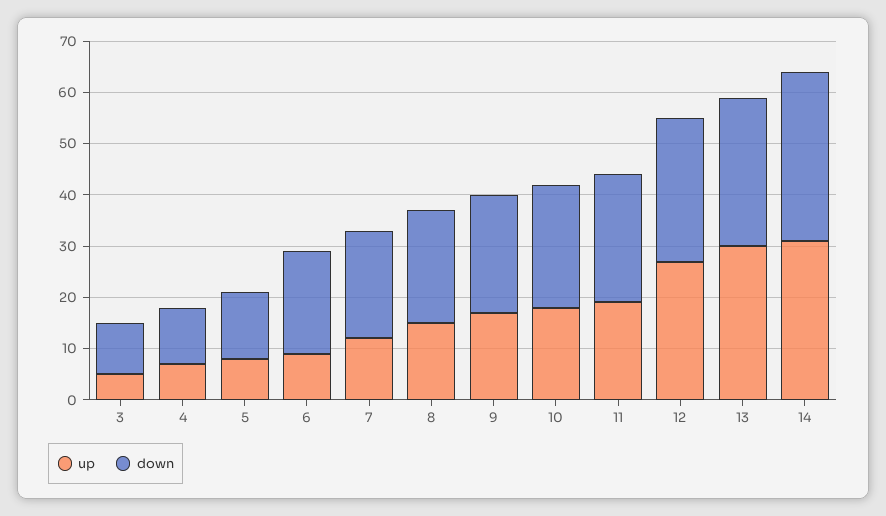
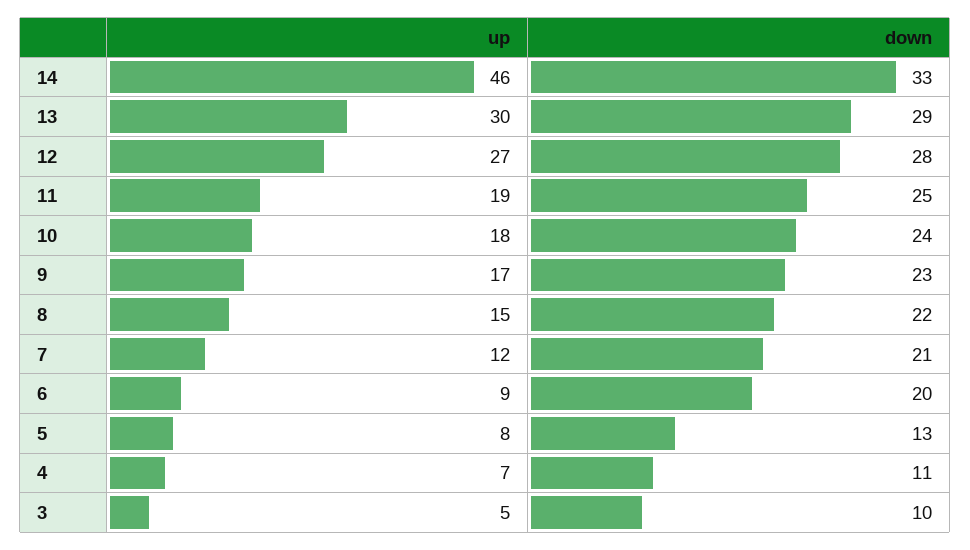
  {
    "up": {
      "3": 5,
      "4": 7,
      "5": 8,
      "6": 9,
      "7": 12,
      "8": 15,
      "9": 17,
      "10": 18,
      "11": 19,
      "12": 27,
      "13": 30,
-     "14": 30
+     "14": 46
    },
    "down": {
      "3": 10,
      "4": 11,
      "5": 13,
      "6": 20,
      "7": 21,
      "8": 22,
      "9": 23,
      "10": 24,
      "11": 25,
      "12": 28,
      "13": 29,
      "14": 33
    }
  }

